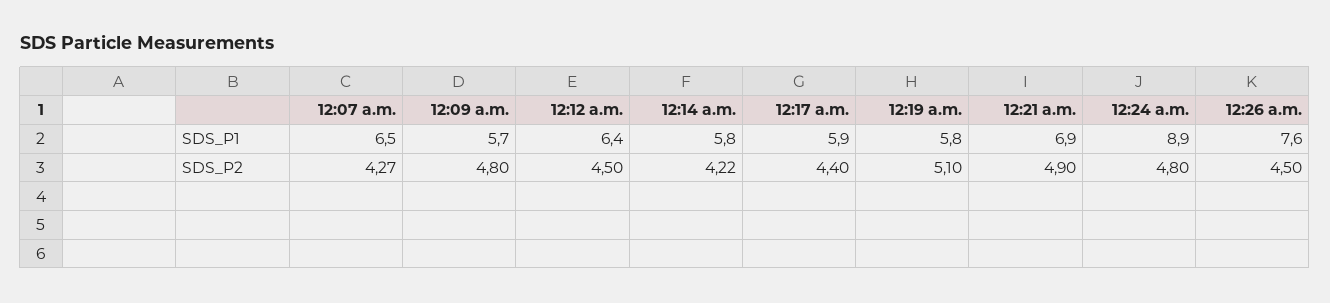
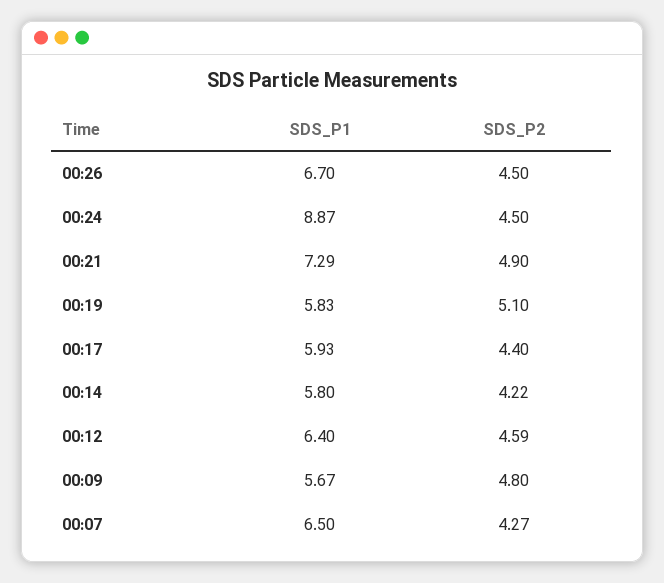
  {
    "12:07 a.m.": {
      "SDS_P1": 6.5,
      "SDS_P2": 4.27
    },
    "12:09 a.m.": {
      "SDS_P1": 5.67,
      "SDS_P2": 4.8
    },
    "12:12 a.m.": {
      "SDS_P1": 6.4,
-     "SDS_P2": 4.5
+     "SDS_P2": 4.59
    },
    "12:14 a.m.": {
      "SDS_P1": 5.8,
      "SDS_P2": 4.22
    },
    "12:17 a.m.": {
      "SDS_P1": 5.93,
      "SDS_P2": 4.4
    },
    "12:19 a.m.": {
      "SDS_P1": 5.83,
      "SDS_P2": 5.1
    },
    "12:21 a.m.": {
-     "SDS_P1": 6.9,
+     "SDS_P1": 7.29,
      "SDS_P2": 4.9
    },
    "12:24 a.m.": {
      "SDS_P1": 8.87,
-     "SDS_P2": 4.8
+     "SDS_P2": 4.5
    },
    "12:26 a.m.": {
-     "SDS_P1": 7.6,
+     "SDS_P1": 6.7,
      "SDS_P2": 4.5
    }
  }

